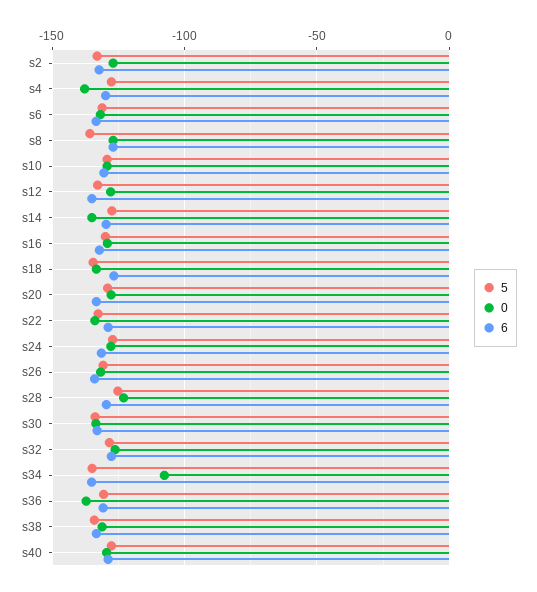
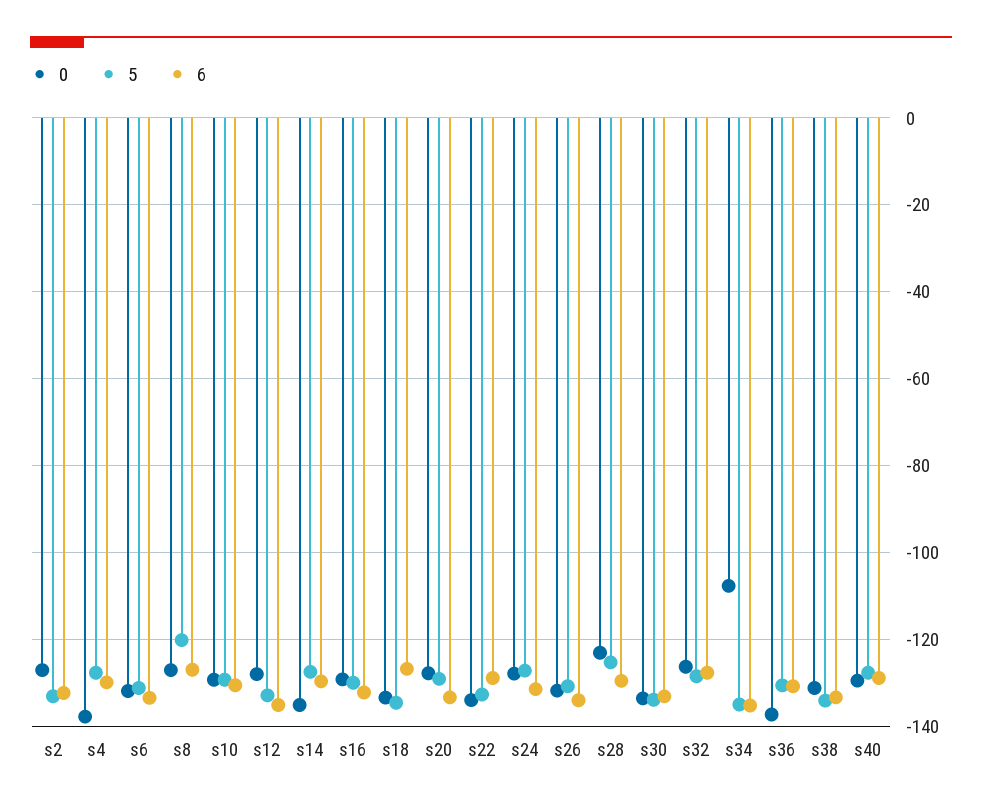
  {
    "5": {
      "s2": -134,
      "s4": -128,
      "s6": -132,
-     "s8": -135,
+     "s8": -120,
      "s10": -130,
      "s12": -132,
      "s14": -128,
      "s16": -130,
      "s18": -134,
      "s20": -130,
      "s22": -132,
      "s24": -128,
      "s26": -130,
      "s28": -126,
      "s30": -134,
      "s32": -128,
      "s34": -136,
      "s36": -130,
      "s38": -134,
      "s40": -128
    },
    "0": {
      "s2": -128,
      "s4": -138,
      "s6": -132,
      "s8": -128,
      "s10": -130,
      "s12": -128,
      "s14": -136,
      "s16": -130,
      "s18": -134,
      "s20": -128,
      "s22": -134,
      "s24": -128,
      "s26": -132,
      "s28": -124,
      "s30": -134,
      "s32": -126,
      "s34": -108,
      "s36": -138,
      "s38": -132,
      "s40": -130
    },
    "6": {
      "s2": -132,
      "s4": -130,
      "s6": -134,
      "s8": -128,
      "s10": -130,
      "s12": -136,
      "s14": -130,
      "s16": -132,
      "s18": -126,
      "s20": -134,
      "s22": -128,
      "s24": -132,
      "s26": -134,
      "s28": -130,
      "s30": -134,
      "s32": -128,
      "s34": -136,
      "s36": -130,
      "s38": -134,
      "s40": -128
    }
  }

